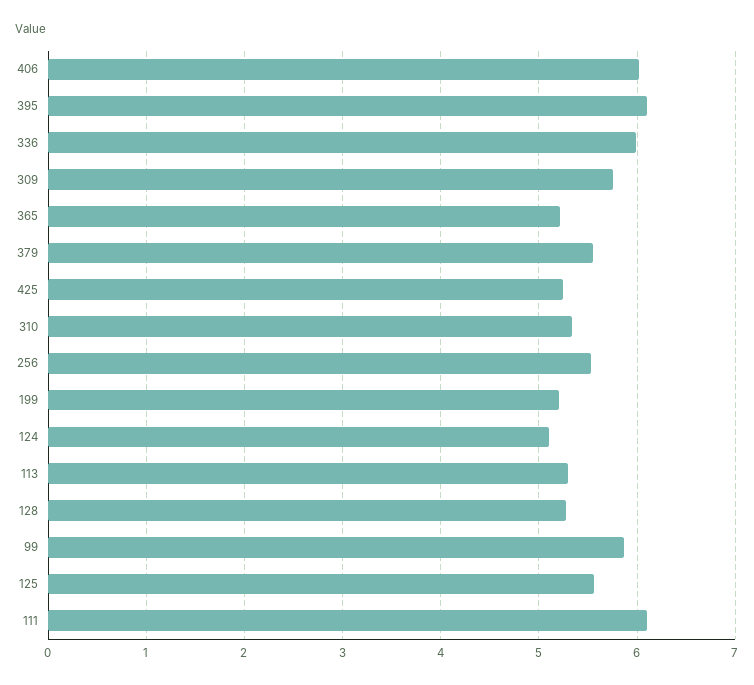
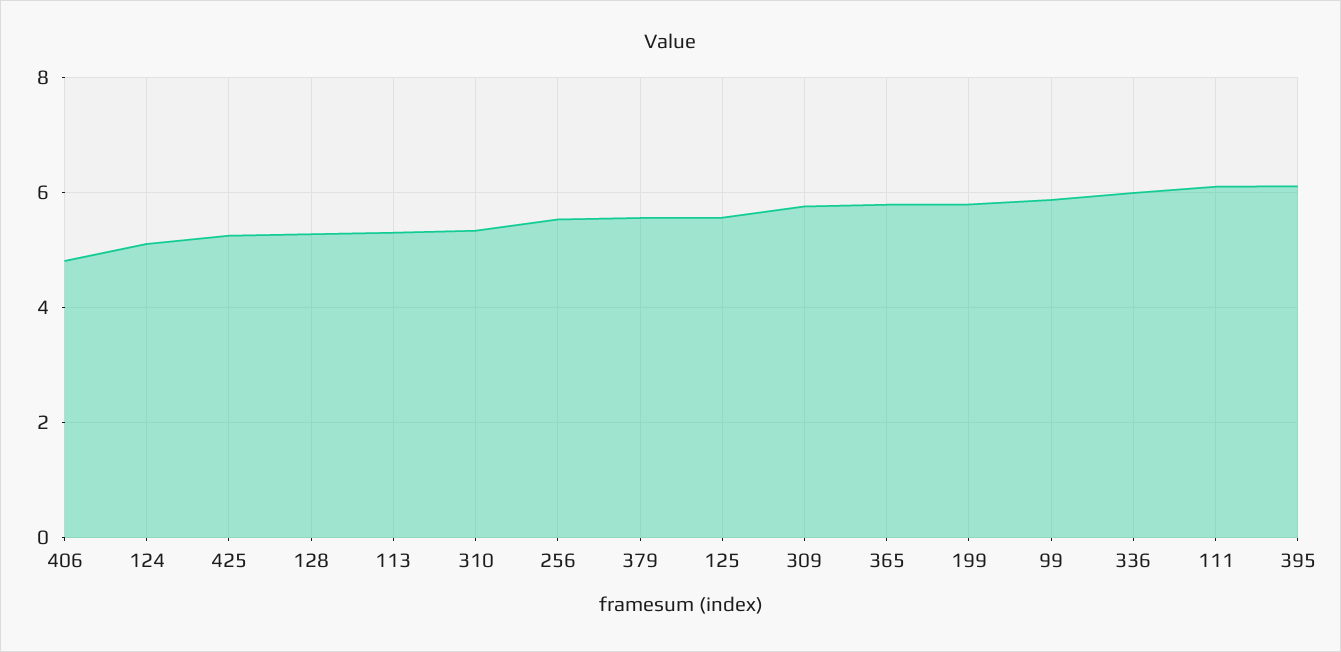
  {
-   "406": 6,
+   "406": 4.8,
    "395": 6.1,
    "336": 6,
    "309": 5.8,
-   "365": 5.2,
+   "365": 5.8,
    "379": 5.6,
    "425": 5.2,
    "310": 5.3,
    "256": 5.5,
-   "199": 5.2,
+   "199": 5.8,
    "124": 5.1,
    "113": 5.3,
    "128": 5.3,
    "99": 5.9,
    "125": 5.6,
    "111": 6.1
  }

